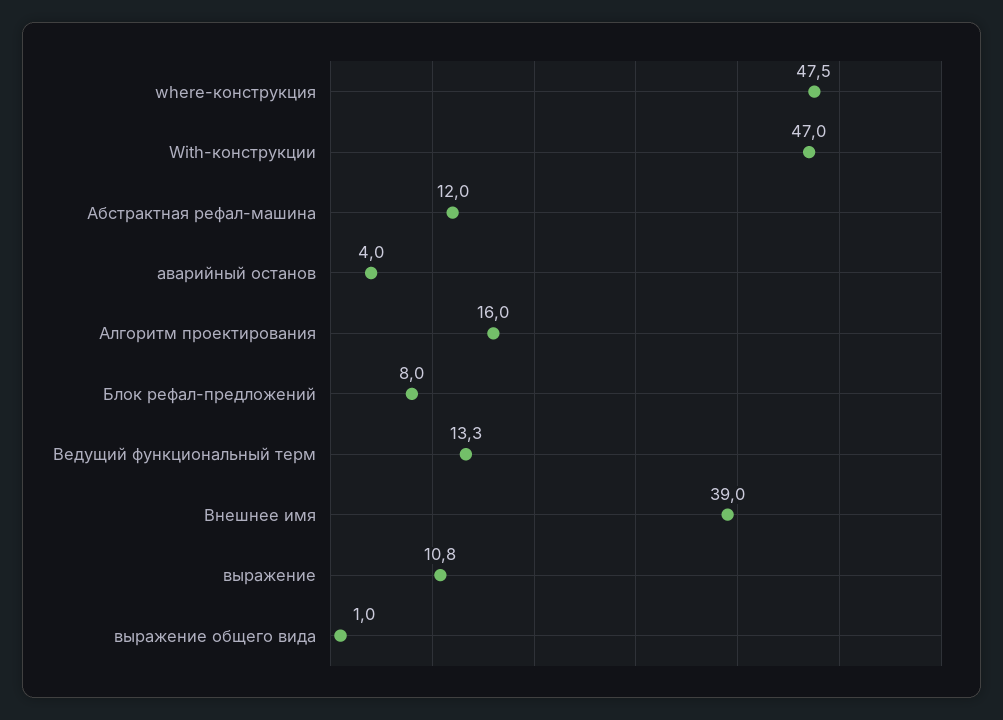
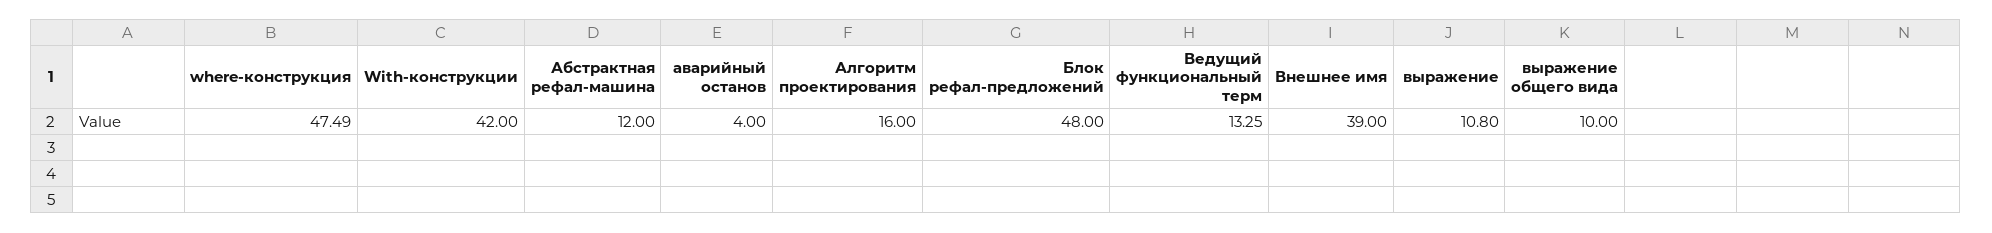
  {
    "where-конструкция": 47.49,
-   "With-конструкции": 47,
+   "With-конструкции": 42,
    "Абстрактная рефал-машина": 12,
    "аварийный останов": 4,
    "Алгоритм проектирования": 16,
-   "Блок рефал-предложений": 8,
+   "Блок рефал-предложений": 48,
    "Ведущий функциональный терм": 13.25,
    "Внешнее имя": 39,
    "выражение": 10.8,
-   "выражение общего вида": 1
+   "выражение общего вида": 10
  }

